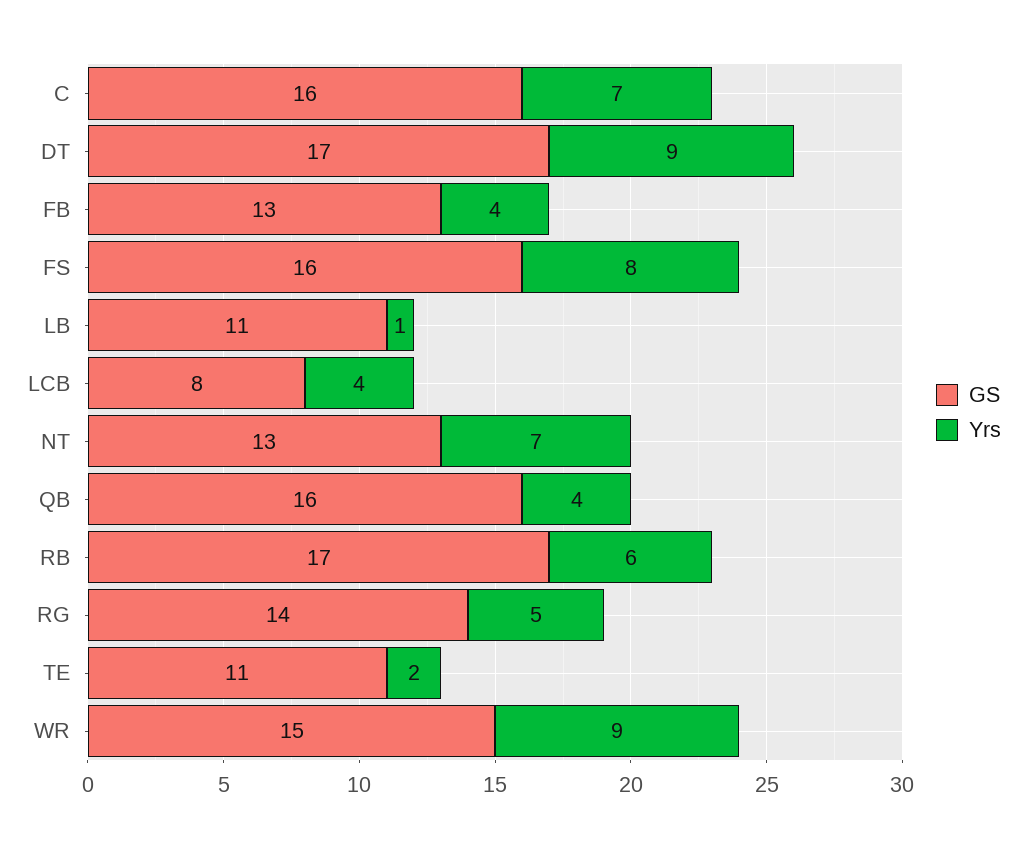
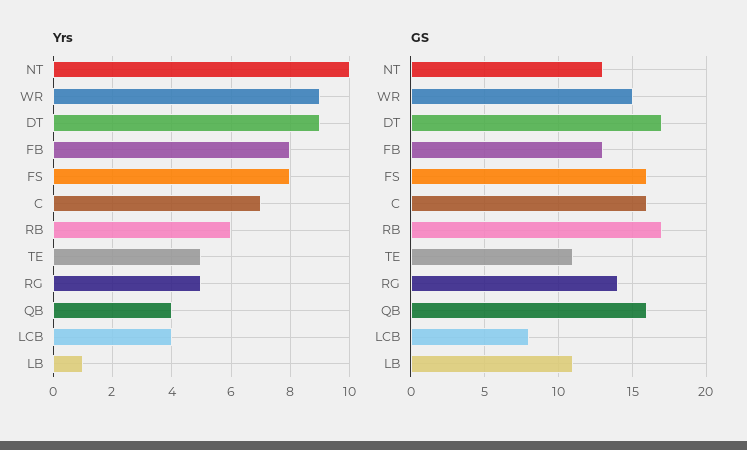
  {
    "GS": {
      "C": 16,
      "DT": 17,
      "FB": 13,
      "FS": 16,
      "LB": 11,
      "LCB": 8,
      "NT": 13,
      "QB": 16,
      "RB": 17,
      "RG": 14,
      "TE": 11,
      "WR": 15
    },
    "Yrs": {
      "C": 7,
      "DT": 9,
-     "FB": 4,
+     "FB": 8,
      "FS": 8,
      "LB": 1,
      "LCB": 4,
-     "NT": 7,
+     "NT": 10,
      "QB": 4,
      "RB": 6,
      "RG": 5,
-     "TE": 2,
+     "TE": 5,
      "WR": 9
    }
  }

